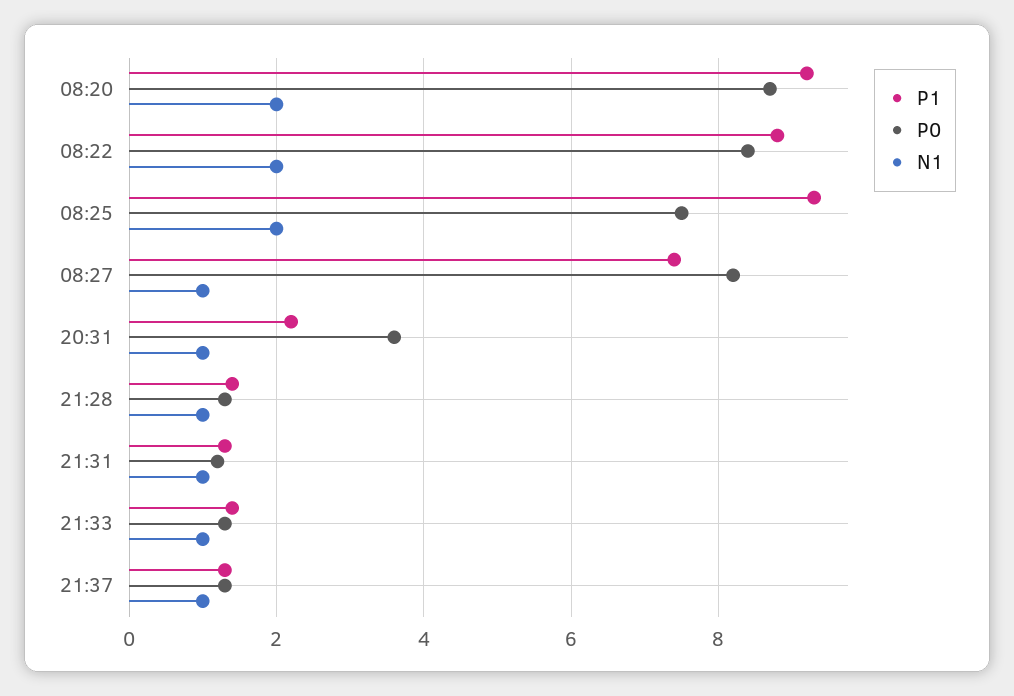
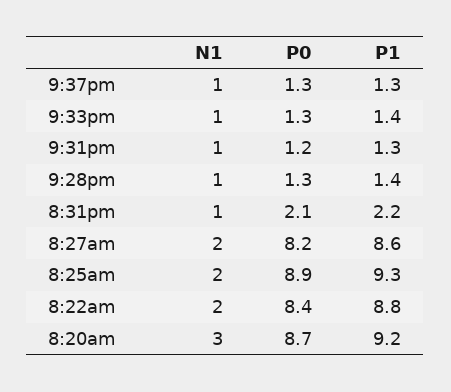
  {
    "P1": {
      "08:20": 9.2,
      "08:22": 8.8,
      "08:25": 9.3,
-     "08:27": 7.5,
+     "08:27": 8.6,
      "20:31": 2.2,
      "21:28": 1.4,
      "21:31": 1.3,
      "21:33": 1.4,
      "21:37": 1.3
    },
    "P0": {
      "08:20": 8.7,
      "08:22": 8.4,
-     "08:25": 7.5,
+     "08:25": 8.9,
      "08:27": 8.2,
-     "20:31": 3.5,
+     "20:31": 2.1,
      "21:28": 1.3,
      "21:31": 1.2,
      "21:33": 1.3,
      "21:37": 1.3
    },
    "N1": {
-     "08:20": 2,
+     "08:20": 3,
      "08:22": 2,
      "08:25": 2,
-     "08:27": 1,
+     "08:27": 2,
      "20:31": 1,
      "21:28": 1,
      "21:31": 1,
      "21:33": 1,
      "21:37": 1
    }
  }

